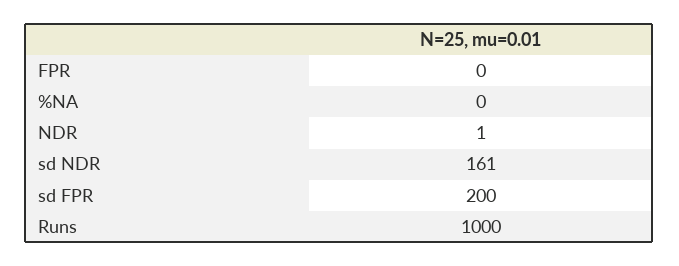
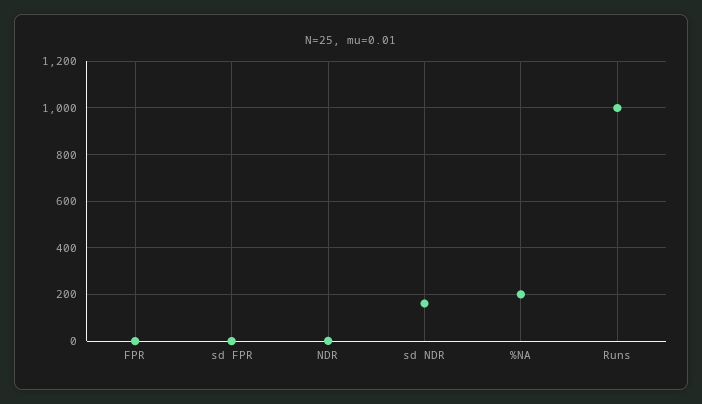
  {
    "FPR": 0,
-   "%NA": 0,
+   "%NA": 200,
    "NDR": 1,
    "sd NDR": 161,
-   "sd FPR": 200,
+   "sd FPR": 0,
    "Runs": 1000
  }

